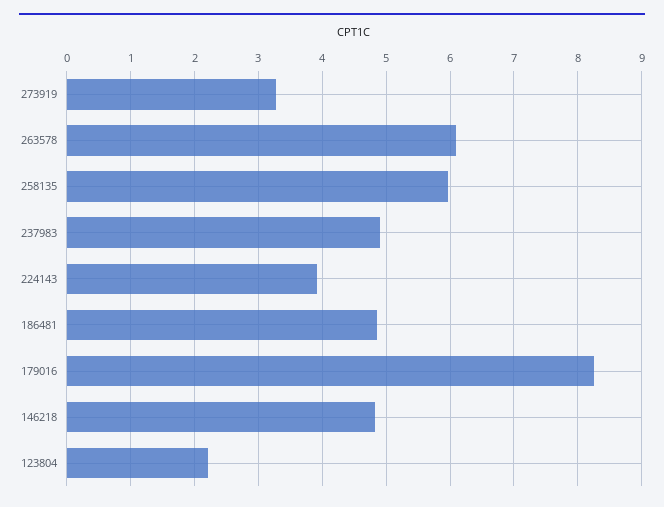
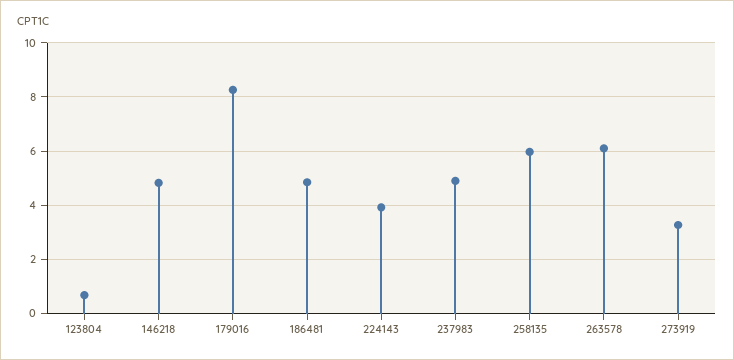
  {
    "273919": 3.3,
    "263578": 6.1,
    "258135": 6,
    "237983": 4.9,
    "224143": 3.9,
    "186481": 4.9,
    "179016": 8.3,
    "146218": 4.8,
-   "123804": 2.2
+   "123804": 0.75
  }

